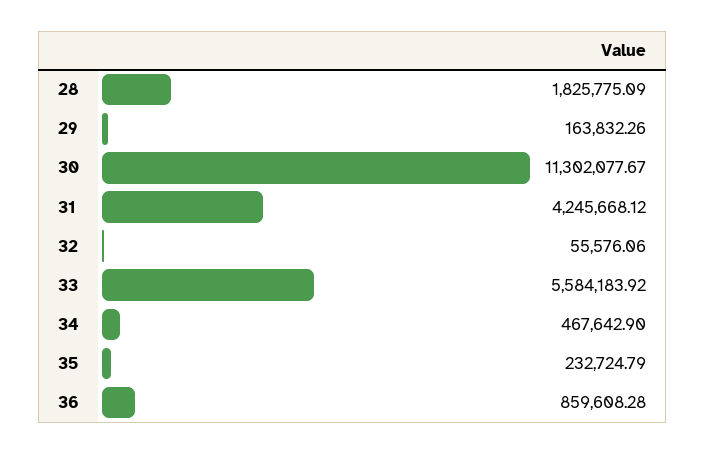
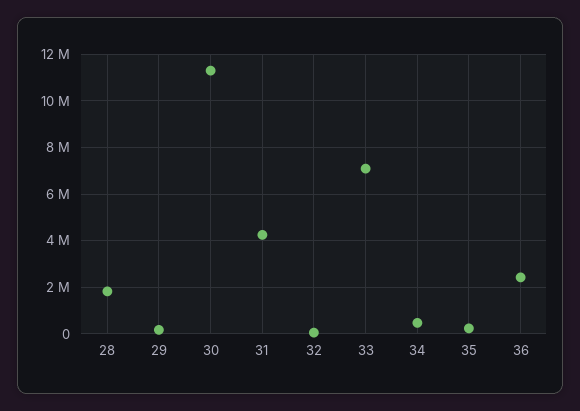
  {
    "28": 1825775.09,
    "29": 163832.26,
    "30": 11302077.67,
    "31": 4245668.12,
    "32": 55576.06,
-   "33": 5584183.92,
+   "33": 7000000,
    "34": 467642.9,
    "35": 232724.79,
-   "36": 859608.28
+   "36": 2500000
  }

